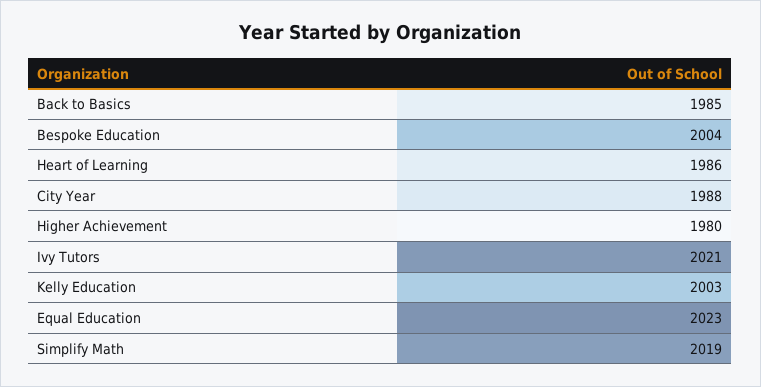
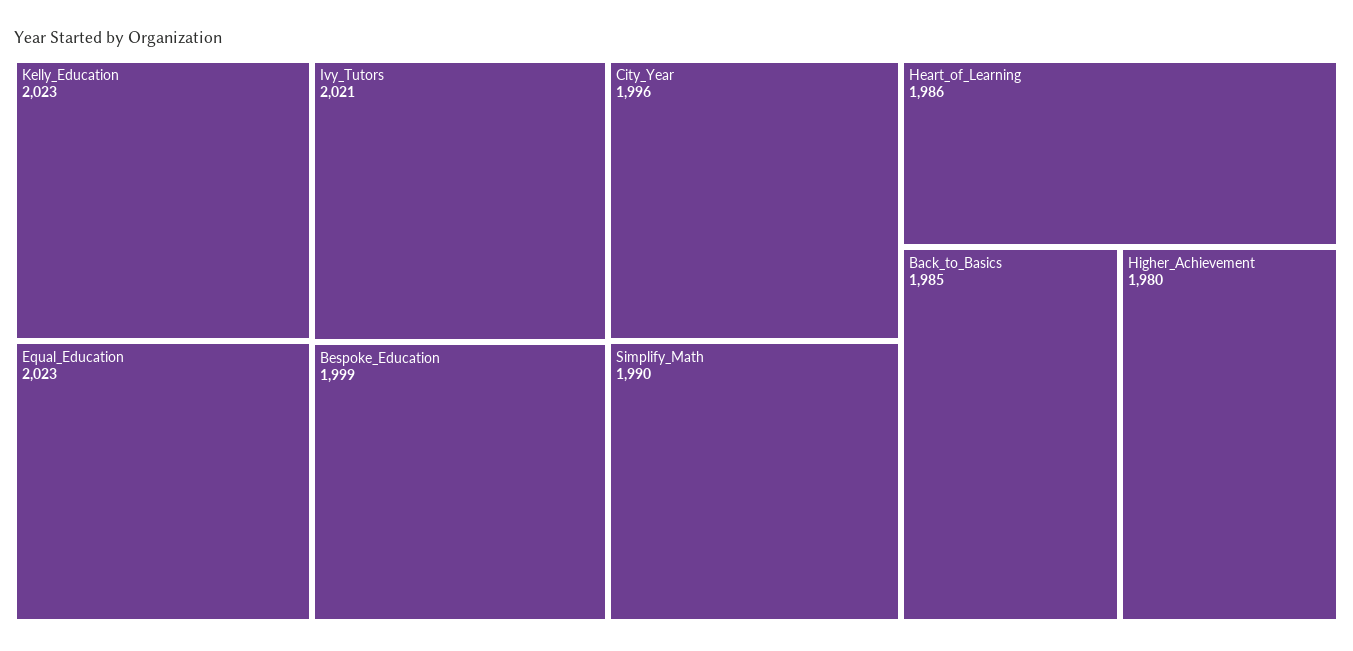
  {
    "Back to Basics": 1985,
-   "Bespoke Education": 2004,
+   "Bespoke Education": 1999,
    "Heart of Learning": 1986,
-   "City Year": 1988,
+   "City Year": 1996,
    "Higher Achievement": 1980,
    "Ivy Tutors": 2021,
-   "Kelly Education": 2003,
+   "Kelly Education": 2023,
    "Equal Education": 2023,
-   "Simplify Math": 2019
+   "Simplify Math": 1990
  }

